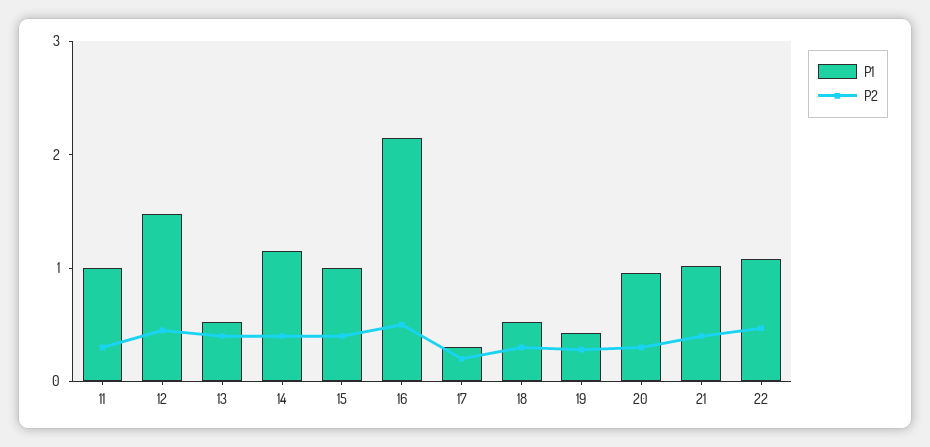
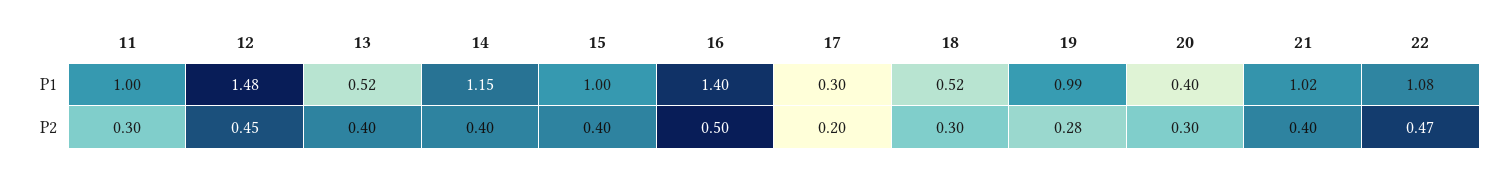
  {
    "P1": {
      "11": 1,
      "12": 1.48,
      "13": 0.52,
      "14": 1.15,
      "15": 1,
-     "16": 2.2,
+     "16": 1.4,
      "17": 0.3,
      "18": 0.52,
-     "19": 0.4,
+     "19": 0.99,
-     "20": 1,
+     "20": 0.4,
      "21": 1.02,
      "22": 1.08
    },
    "P2": {
      "11": 0.3,
      "12": 0.45,
      "13": 0.4,
      "14": 0.4,
      "15": 0.4,
      "16": 0.5,
      "17": 0.2,
      "18": 0.3,
      "19": 0.28,
      "20": 0.3,
      "21": 0.4,
      "22": 0.47
    }
  }

